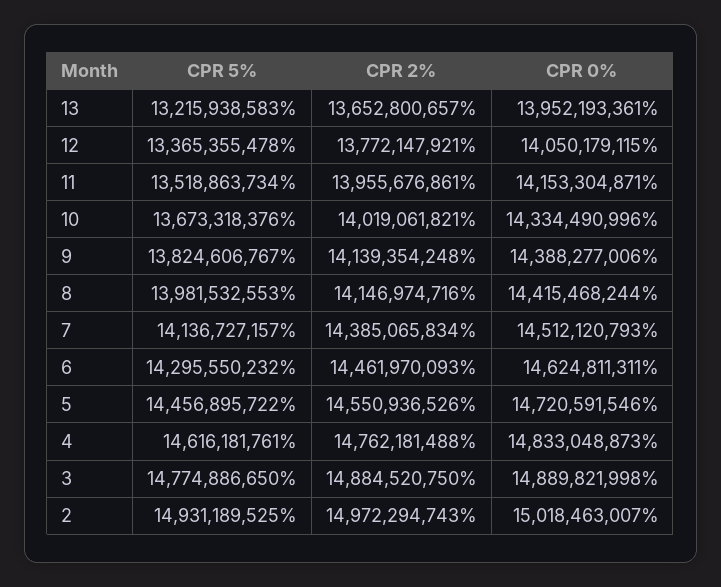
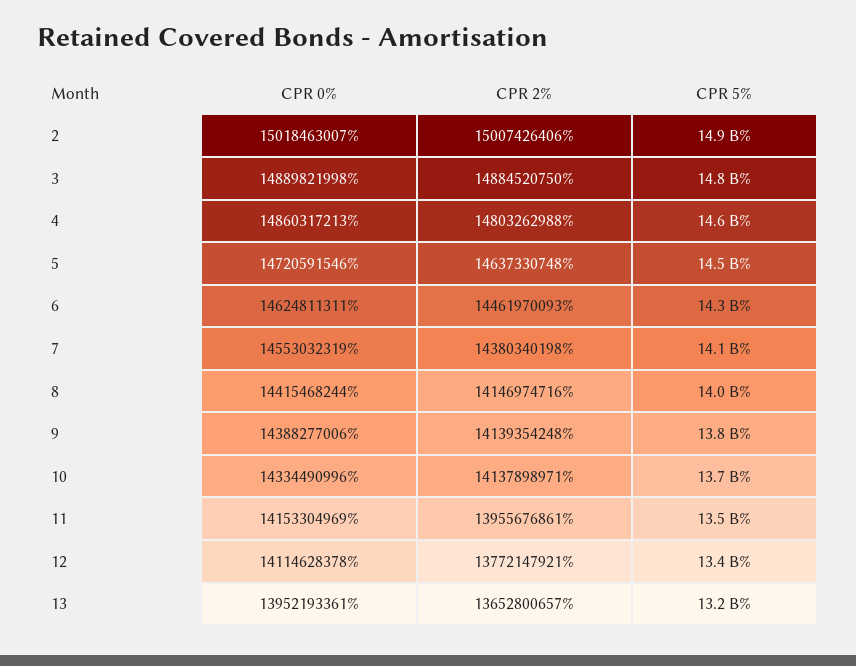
  {
    "CPR 5%": {
      "13": 13215938583,
      "12": 13365355478,
      "11": 13518863734,
      "10": 13673318376,
      "9": 13824606767,
      "8": 13981532553,
      "7": 14136727157,
      "6": 14295550232,
      "5": 14456895722,
      "4": 14616181761,
      "3": 14774886650,
      "2": 14931189525
    },
    "CPR 2%": {
      "13": 13652800657,
      "12": 13772147921,
      "11": 13955676861,
-     "10": 14019061821,
+     "10": 14137898971,
      "9": 14139354248,
      "8": 14146974716,
-     "7": 14385065834,
+     "7": 14380340198,
      "6": 14461970093,
-     "5": 14550936526,
+     "5": 14637330748,
-     "4": 14762181488,
+     "4": 14803262988,
      "3": 14884520750,
-     "2": 14972294743
+     "2": 15007426406
    },
    "CPR 0%": {
      "13": 13952193361,
-     "12": 14050179115,
+     "12": 14114628378,
-     "11": 14153304871,
+     "11": 14153304969,
      "10": 14334490996,
      "9": 14388277006,
      "8": 14415468244,
-     "7": 14512120793,
+     "7": 14553032319,
      "6": 14624811311,
      "5": 14720591546,
-     "4": 14833048873,
+     "4": 14860317213,
      "3": 14889821998,
      "2": 15018463007
    }
  }

